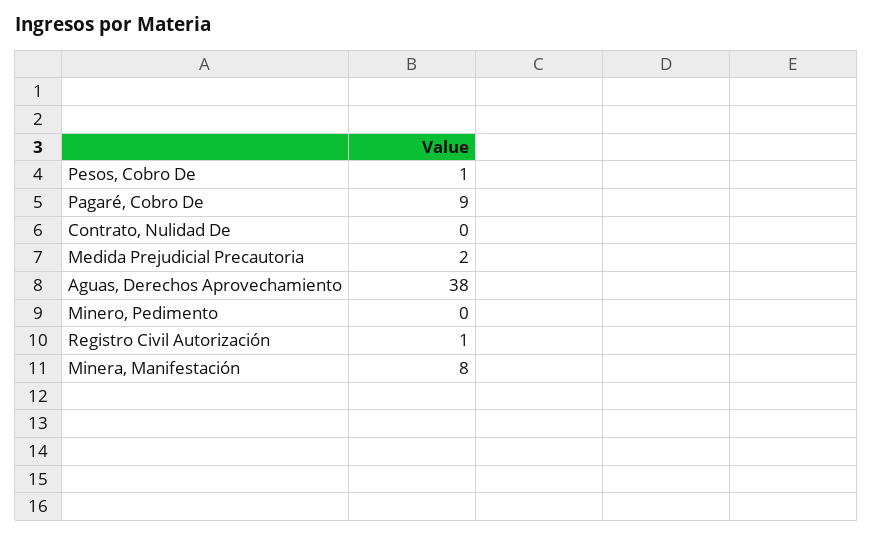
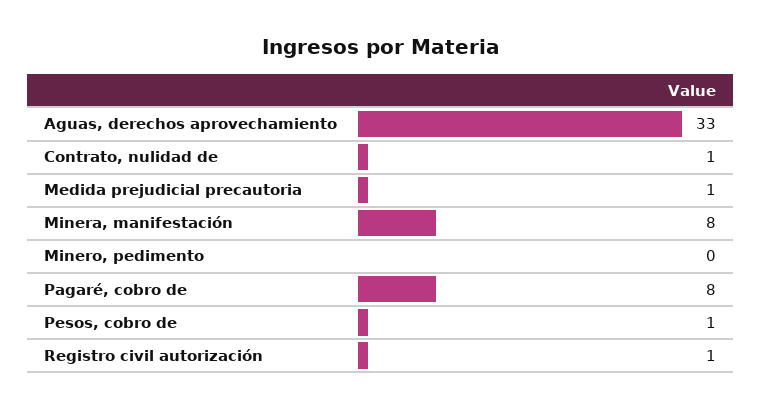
  {
    "Pesos, Cobro De": 1,
-   "Pagaré, Cobro De": 9,
+   "Pagaré, Cobro De": 8,
-   "Contrato, Nulidad De": 0,
+   "Contrato, Nulidad De": 1,
-   "Medida Prejudicial Precautoria": 2,
+   "Medida Prejudicial Precautoria": 1,
-   "Aguas, Derechos Aprovechamiento": 38,
+   "Aguas, Derechos Aprovechamiento": 33,
    "Minero, Pedimento": 0,
    "Registro Civil Autorización": 1,
    "Minera, Manifestación": 8
  }

